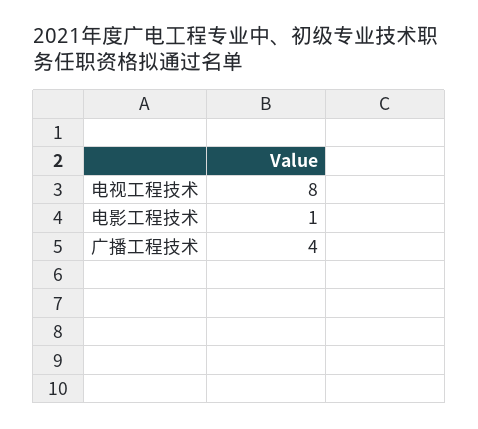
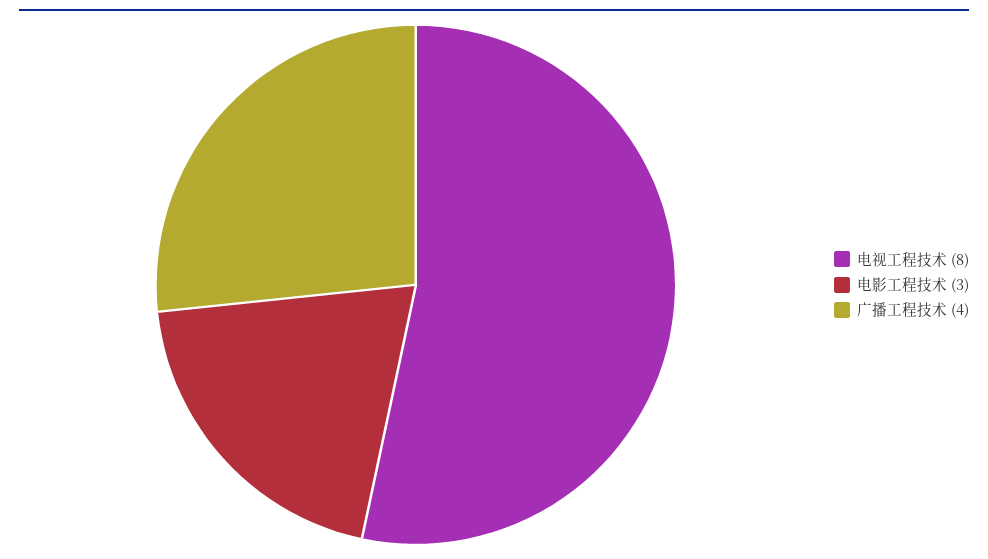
  {
    "电视工程技术": 8,
-   "电影工程技术": 1,
+   "电影工程技术": 3,
    "广播工程技术": 4
  }

